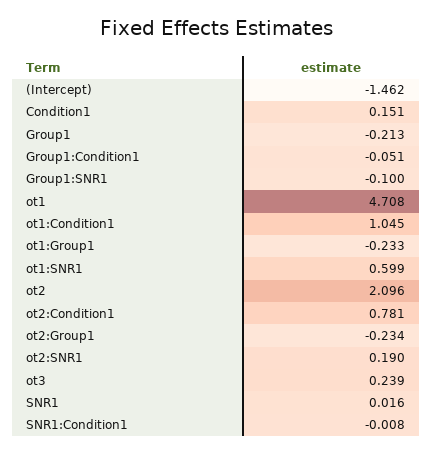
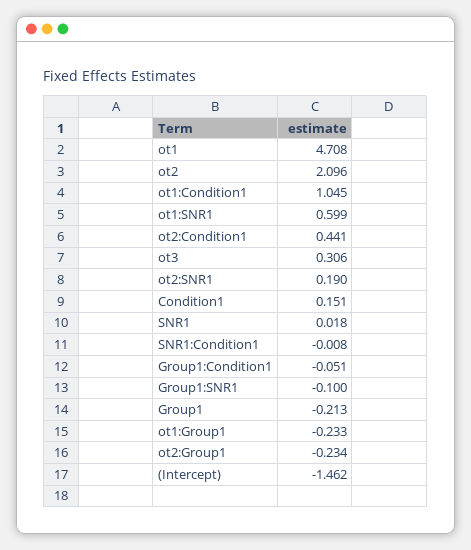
  {
    "(Intercept)": -1.462,
    "Condition1": 0.151,
    "Group1": -0.213,
    "Group1:Condition1": -0.051,
    "Group1:SNR1": -0.1,
    "ot1": 4.708,
    "ot1:Condition1": 1.045,
    "ot1:Group1": -0.233,
    "ot1:SNR1": 0.599,
    "ot2": 2.096,
-   "ot2:Condition1": 0.781,
+   "ot2:Condition1": 0.441,
    "ot2:Group1": -0.234,
    "ot2:SNR1": 0.19,
-   "ot3": 0.239,
+   "ot3": 0.306,
-   "SNR1": 0.016,
+   "SNR1": 0.018,
    "SNR1:Condition1": -0.008
  }

